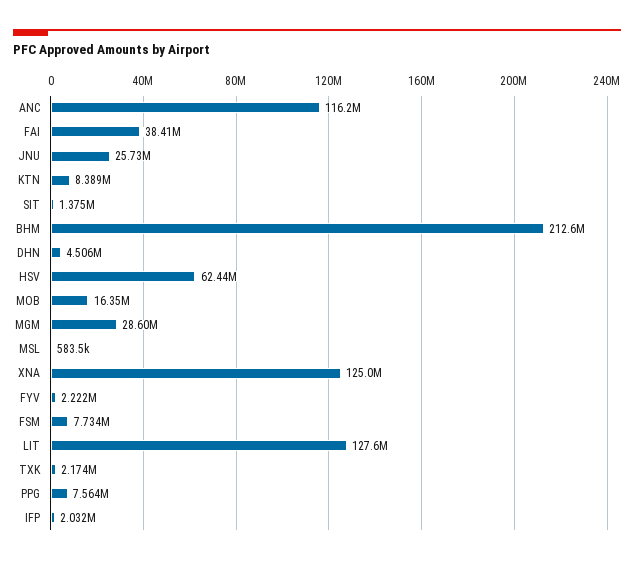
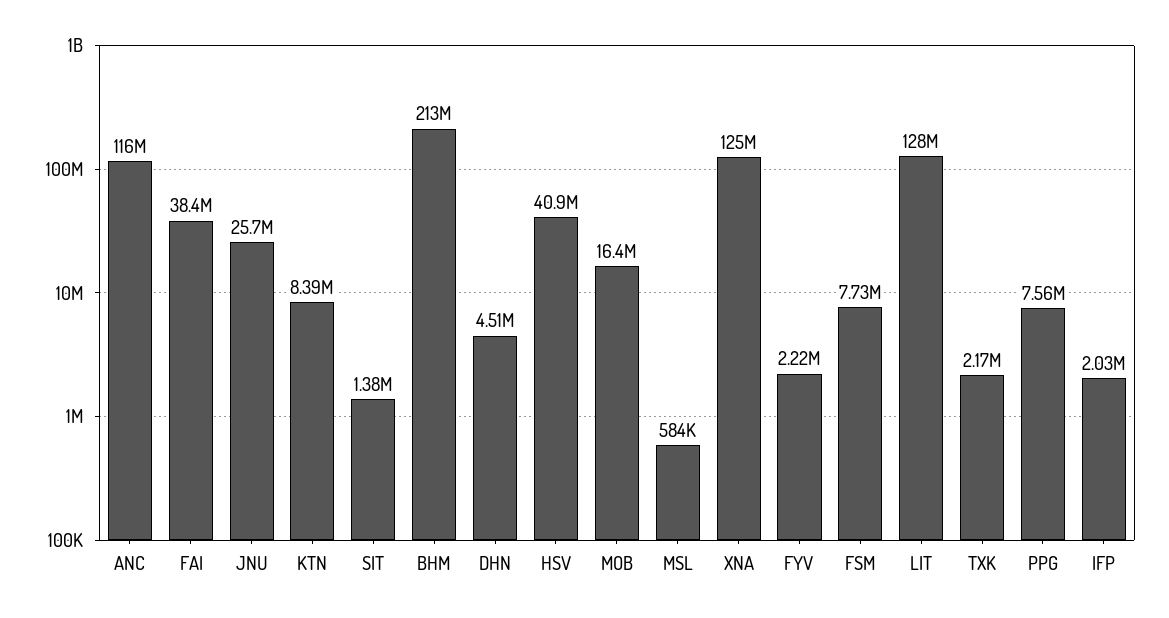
  {
    "ANC": 116200000,
    "FAI": 38410000,
    "JNU": 25730000,
    "KTN": 8389000,
    "SIT": 1375000,
    "BHM": 212600000,
    "DHN": 4506000,
-   "HSV": 62440000,
+   "HSV": 40900000,
    "MOB": 16350000,
-   "MGM": 28600000,
    "MSL": 583500,
    "XNA": 125000000,
    "FYV": 2222000,
    "FSM": 7734000,
    "LIT": 127600000,
    "TXK": 2174000,
    "PPG": 7564000,
    "IFP": 2032000
  }

